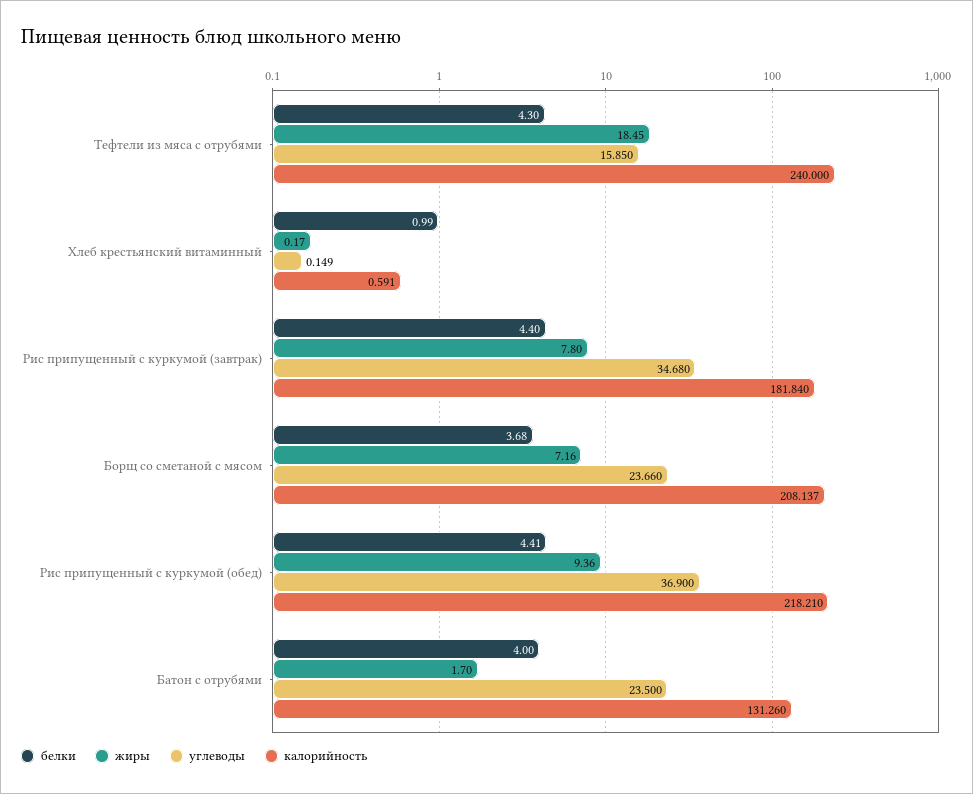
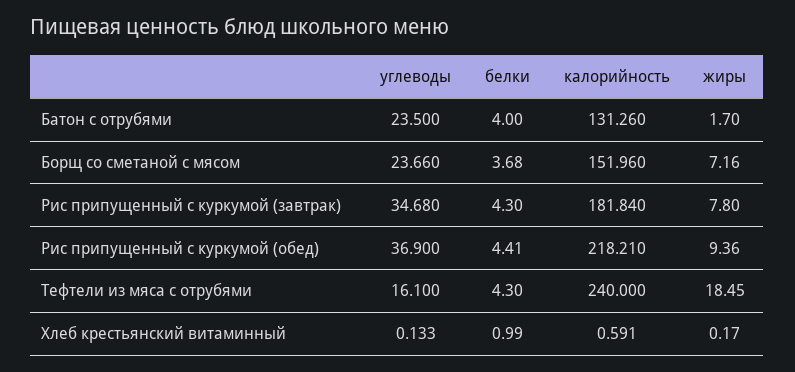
  {
    "белки": {
      "Тефтели из мяса с отрубями": 4.3,
      "Хлеб крестьянский витаминный": 0.99,
-     "Рис припущенный с куркумой (завтрак)": 4.4,
+     "Рис припущенный с куркумой (завтрак)": 4.3,
      "Борщ со сметаной с мясом": 3.68,
      "Рис припущенный с куркумой (обед)": 4.41,
      "Батон с отрубями": 4
    },
    "жиры": {
      "Тефтели из мяса с отрубями": 18.45,
      "Хлеб крестьянский витаминный": 0.17,
      "Рис припущенный с куркумой (завтрак)": 7.8,
      "Борщ со сметаной с мясом": 7.16,
      "Рис припущенный с куркумой (обед)": 9.36,
      "Батон с отрубями": 1.7
    },
    "углеводы": {
-     "Тефтели из мяса с отрубями": 15.85,
+     "Тефтели из мяса с отрубями": 16.1,
-     "Хлеб крестьянский витаминный": 0.149,
+     "Хлеб крестьянский витаминный": 0.133,
      "Рис припущенный с куркумой (завтрак)": 34.68,
      "Борщ со сметаной с мясом": 23.66,
      "Рис припущенный с куркумой (обед)": 36.9,
      "Батон с отрубями": 23.5
    },
    "калорийность": {
      "Тефтели из мяса с отрубями": 240,
      "Хлеб крестьянский витаминный": 0.591,
      "Рис припущенный с куркумой (завтрак)": 181.84,
-     "Борщ со сметаной с мясом": 208.137,
+     "Борщ со сметаной с мясом": 151.96,
      "Рис припущенный с куркумой (обед)": 218.21,
      "Батон с отрубями": 131.26
    }
  }

